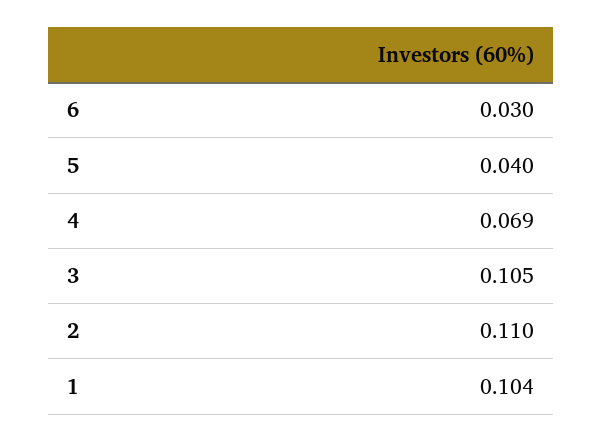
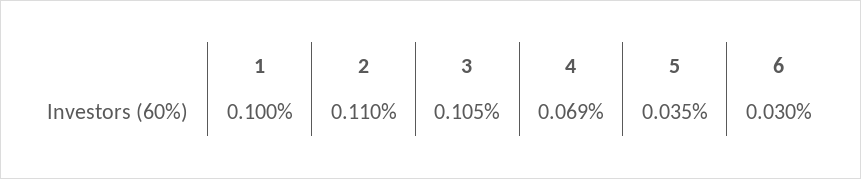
  {
    "6": 0.03,
-   "5": 0.04,
+   "5": 0.035,
    "4": 0.069,
    "3": 0.105,
    "2": 0.11,
-   "1": 0.104
+   "1": 0.1
  }

